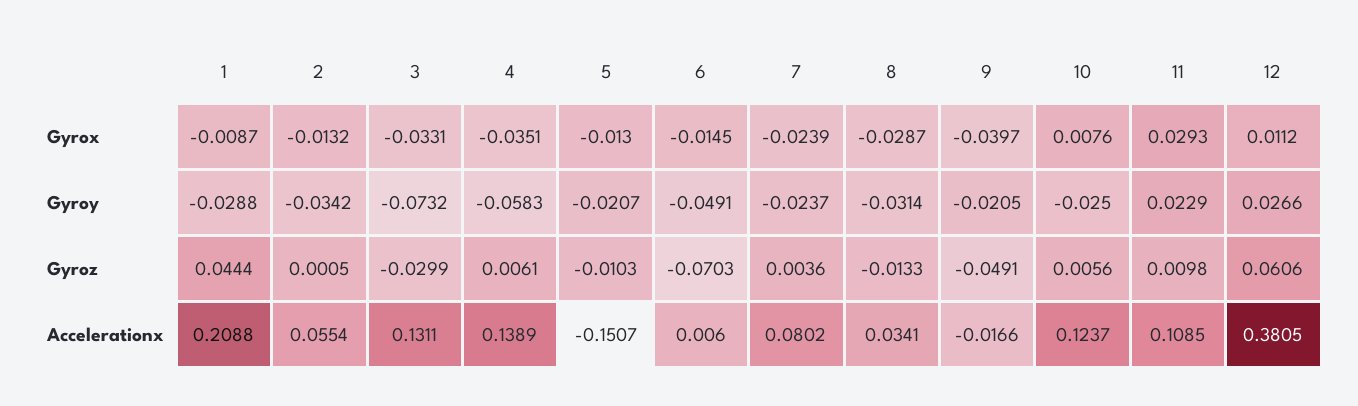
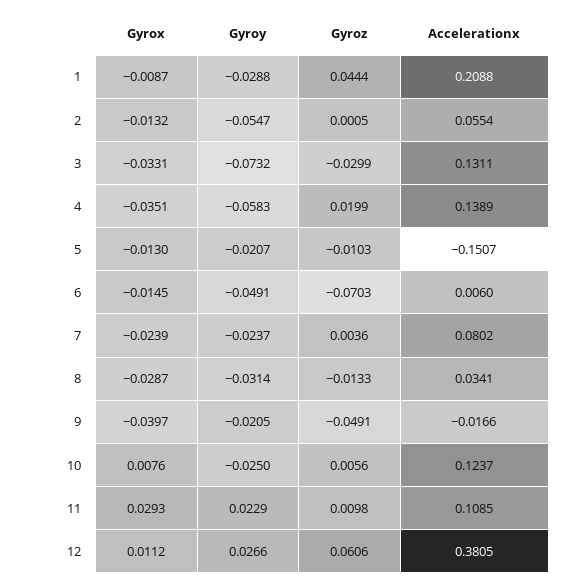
  {
    "1": {
      "Gyrox": -0.0087,
      "Gyroy": -0.0288,
      "Gyroz": 0.0444,
      "Accelerationx": 0.2088
    },
    "2": {
      "Gyrox": -0.0132,
-     "Gyroy": -0.0342,
+     "Gyroy": -0.0547,
      "Gyroz": 0.0005,
      "Accelerationx": 0.0554
    },
    "3": {
      "Gyrox": -0.0331,
      "Gyroy": -0.0732,
      "Gyroz": -0.0299,
      "Accelerationx": 0.1311
    },
    "4": {
      "Gyrox": -0.0351,
      "Gyroy": -0.0583,
-     "Gyroz": 0.0061,
+     "Gyroz": 0.0199,
      "Accelerationx": 0.1389
    },
    "5": {
      "Gyrox": -0.013,
      "Gyroy": -0.0207,
      "Gyroz": -0.0103,
      "Accelerationx": -0.1507
    },
    "6": {
      "Gyrox": -0.0145,
      "Gyroy": -0.0491,
      "Gyroz": -0.0703,
      "Accelerationx": 0.006
    },
    "7": {
      "Gyrox": -0.0239,
      "Gyroy": -0.0237,
      "Gyroz": 0.0036,
      "Accelerationx": 0.0802
    },
    "8": {
      "Gyrox": -0.0287,
      "Gyroy": -0.0314,
      "Gyroz": -0.0133,
      "Accelerationx": 0.0341
    },
    "9": {
      "Gyrox": -0.0397,
      "Gyroy": -0.0205,
      "Gyroz": -0.0491,
      "Accelerationx": -0.0166
    },
    "10": {
      "Gyrox": 0.0076,
      "Gyroy": -0.025,
      "Gyroz": 0.0056,
      "Accelerationx": 0.1237
    },
    "11": {
      "Gyrox": 0.0293,
      "Gyroy": 0.0229,
      "Gyroz": 0.0098,
      "Accelerationx": 0.1085
    },
    "12": {
      "Gyrox": 0.0112,
      "Gyroy": 0.0266,
      "Gyroz": 0.0606,
      "Accelerationx": 0.3805
    }
  }

